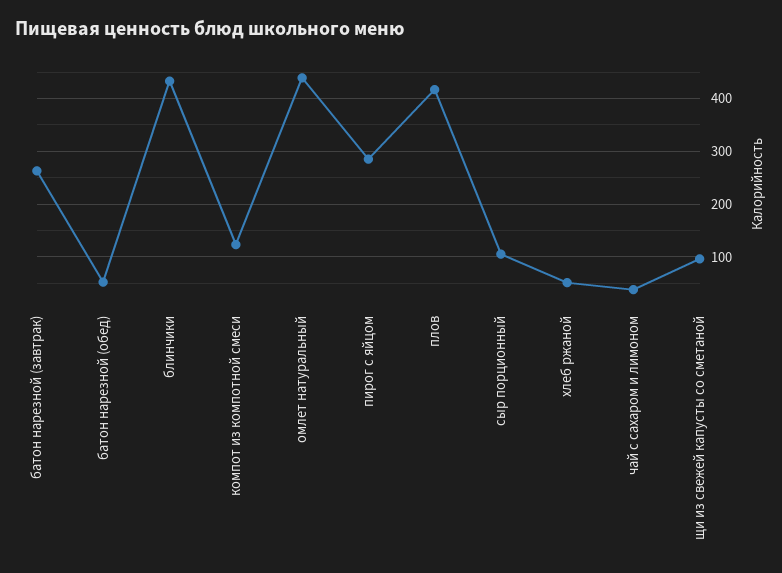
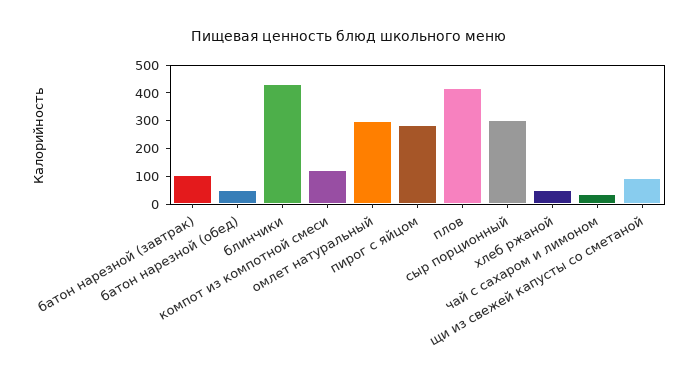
  {
-   "батон нарезной (завтрак)": 260,
+   "батон нарезной (завтрак)": 100,
    "батон нарезной (обед)": 60,
    "блинчики": 440,
    "компот из компотной смеси": 120,
-   "омлет натуральный": 440,
+   "омлет натуральный": 300,
    "пирог с яйцом": 280,
    "плов": 420,
-   "сыр порционный": 100,
+   "сыр порционный": 300,
    "хлеб ржаной": 60,
    "чай с сахаром и лимоном": 40,
    "щи из свежей капусты со сметаной": 100
  }

